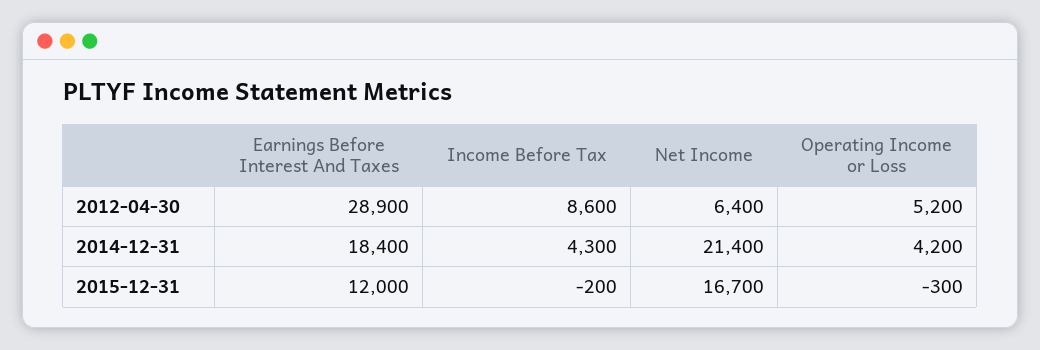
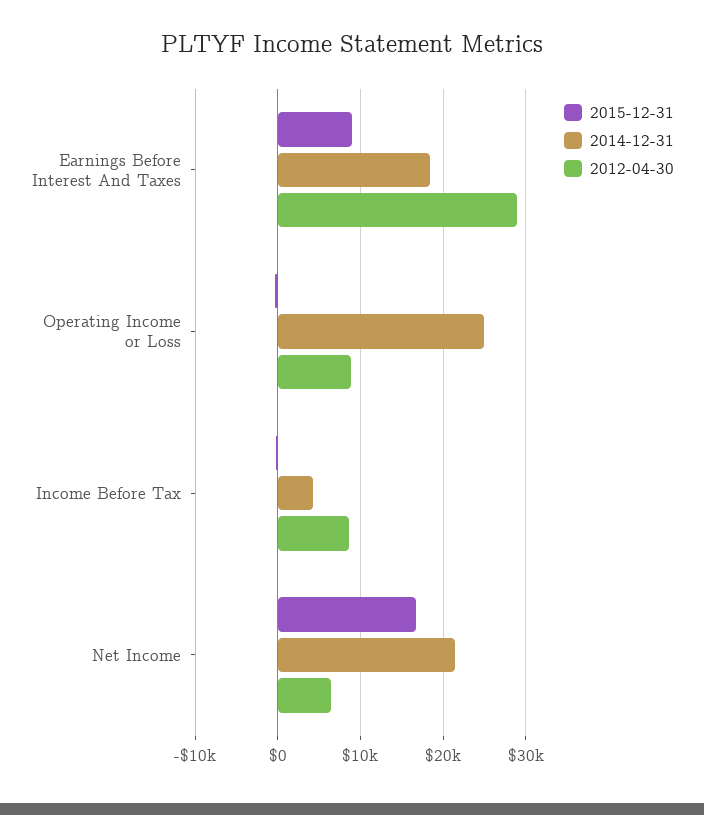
  {
    "2012-04-30": {
      "Earnings Before Interest And Taxes": 28900,
      "Income Before Tax": 8600,
      "Net Income": 6400,
-     "Operating Income or Loss": 5200
+     "Operating Income or Loss": 9000
    },
    "2014-12-31": {
      "Earnings Before Interest And Taxes": 18400,
      "Income Before Tax": 4300,
      "Net Income": 21400,
-     "Operating Income or Loss": 4200
+     "Operating Income or Loss": 25000
    },
    "2015-12-31": {
-     "Earnings Before Interest And Taxes": 12000,
+     "Earnings Before Interest And Taxes": 9000,
      "Income Before Tax": -200,
      "Net Income": 16700,
      "Operating Income or Loss": -300
    }
  }

